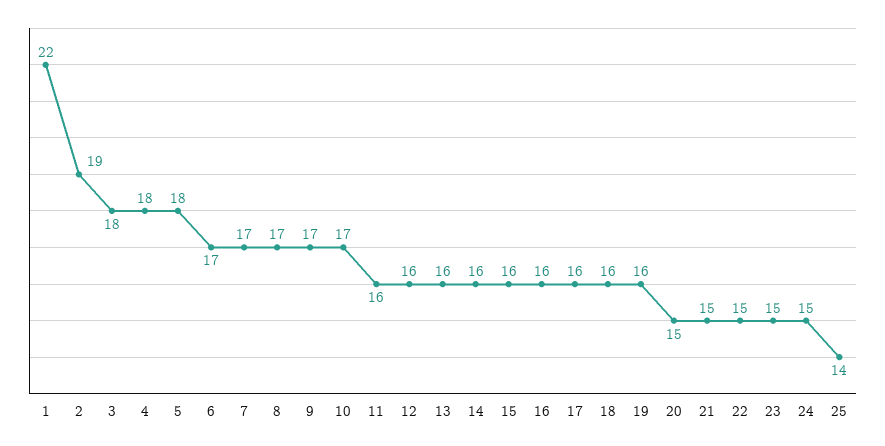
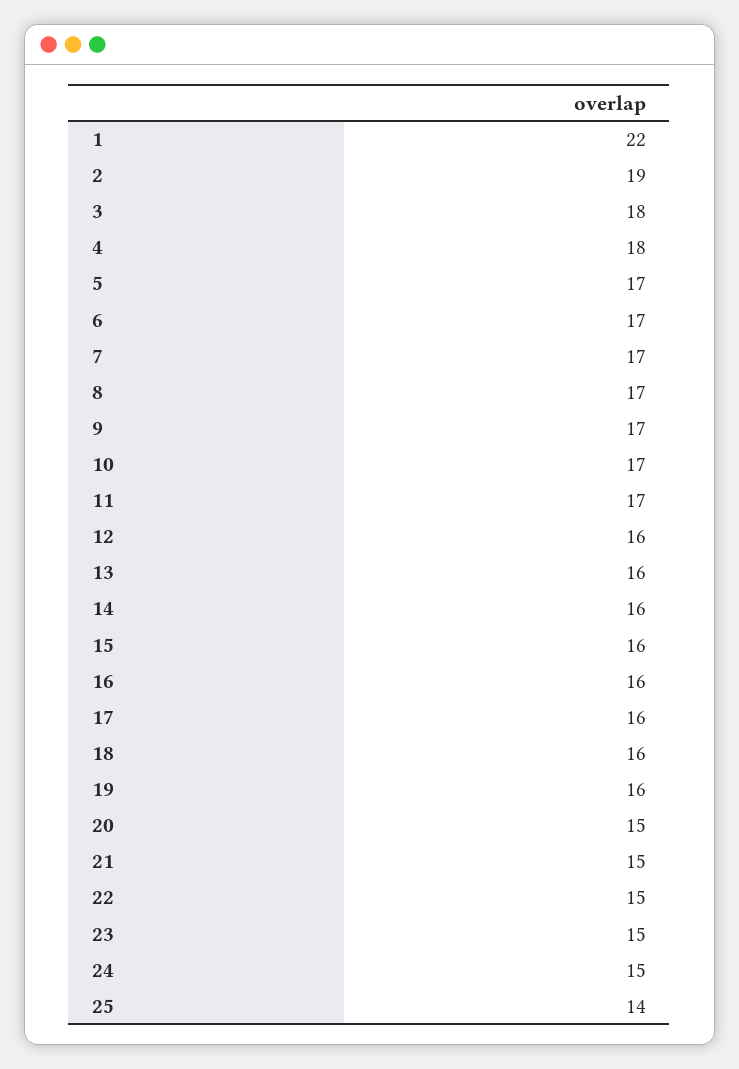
  {
    "1": 22,
    "2": 19,
    "3": 18,
    "4": 18,
-   "5": 18,
+   "5": 17,
    "6": 17,
    "7": 17,
    "8": 17,
    "9": 17,
    "10": 17,
-   "11": 16,
+   "11": 17,
    "12": 16,
    "13": 16,
    "14": 16,
    "15": 16,
    "16": 16,
    "17": 16,
    "18": 16,
    "19": 16,
    "20": 15,
    "21": 15,
    "22": 15,
    "23": 15,
    "24": 15,
    "25": 14
  }

